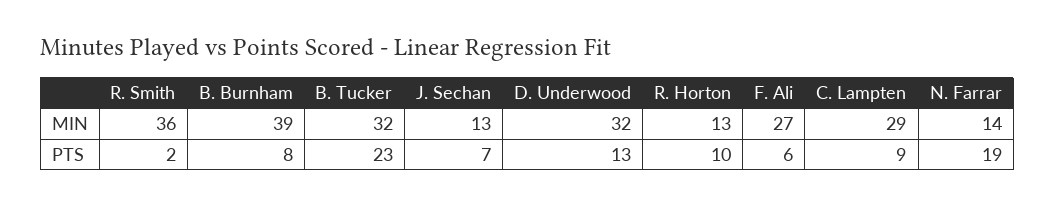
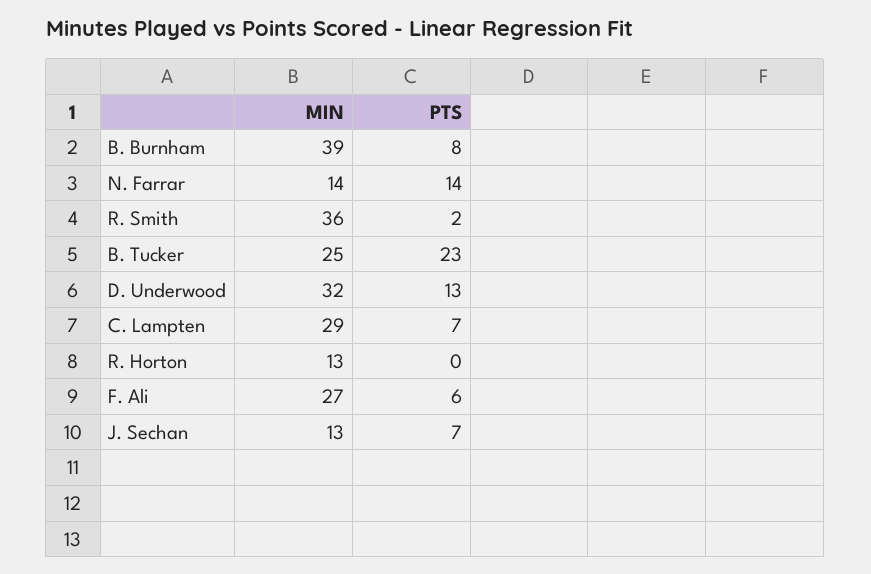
  {
    "R. Smith": {
      "MIN": 36,
      "PTS": 2
    },
    "B. Burnham": {
      "MIN": 39,
      "PTS": 8
    },
    "B. Tucker": {
-     "MIN": 32,
+     "MIN": 25,
      "PTS": 23
    },
    "J. Sechan": {
      "MIN": 13,
      "PTS": 7
    },
    "D. Underwood": {
      "MIN": 32,
      "PTS": 13
    },
    "R. Horton": {
      "MIN": 13,
-     "PTS": 10
+     "PTS": 0
    },
    "F. Ali": {
      "MIN": 27,
      "PTS": 6
    },
    "C. Lampten": {
      "MIN": 29,
-     "PTS": 9
+     "PTS": 7
    },
    "N. Farrar": {
      "MIN": 14,
-     "PTS": 19
+     "PTS": 14
    }
  }

